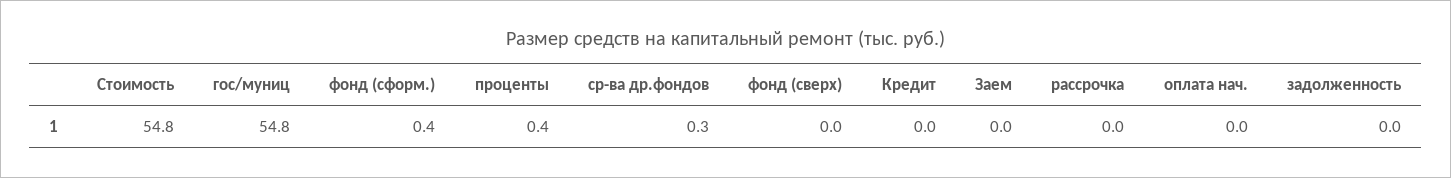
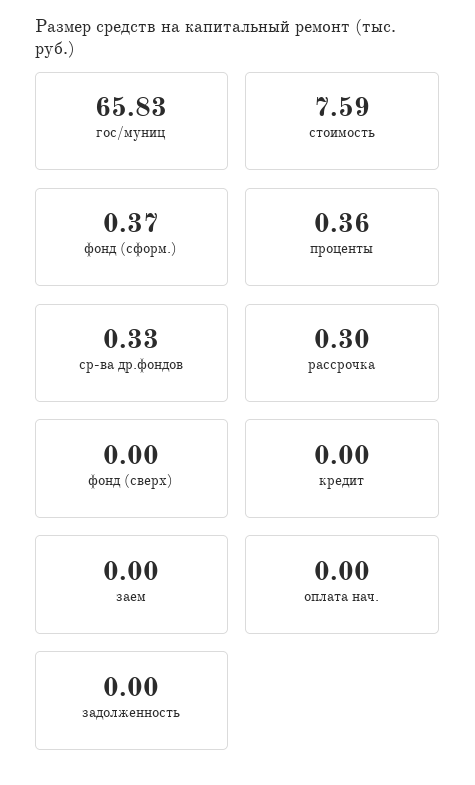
  {
-   "Стоимость": 54.8,
+   "Стоимость": 7.59,
-   "гос/муниц": 54.8,
+   "гос/муниц": 65.83,
    "фонд (сформ.)": 0.37,
    "проценты": 0.36,
    "ср-ва др.фондов": 0.33,
    "фонд (сверх)": 0,
    "Кредит": 0,
    "Заем": 0,
-   "рассрочка": 0,
+   "рассрочка": 0.3,
    "оплата нач.": 0,
    "задолженность": 0
  }

